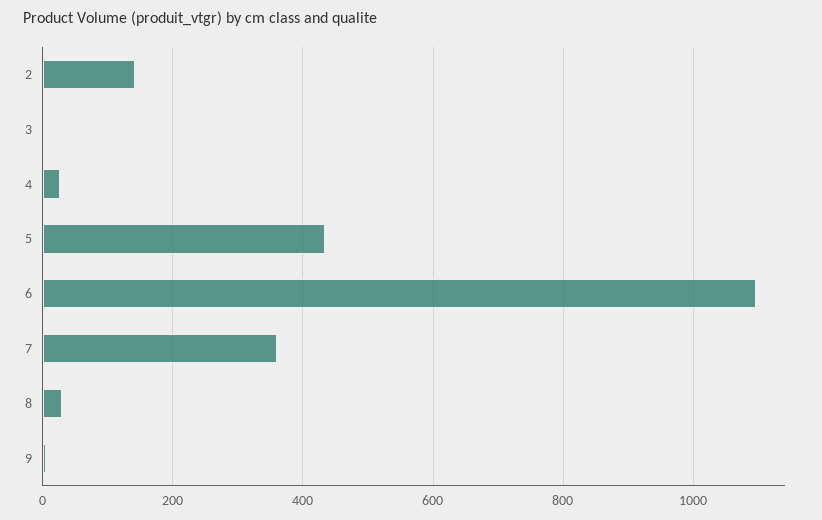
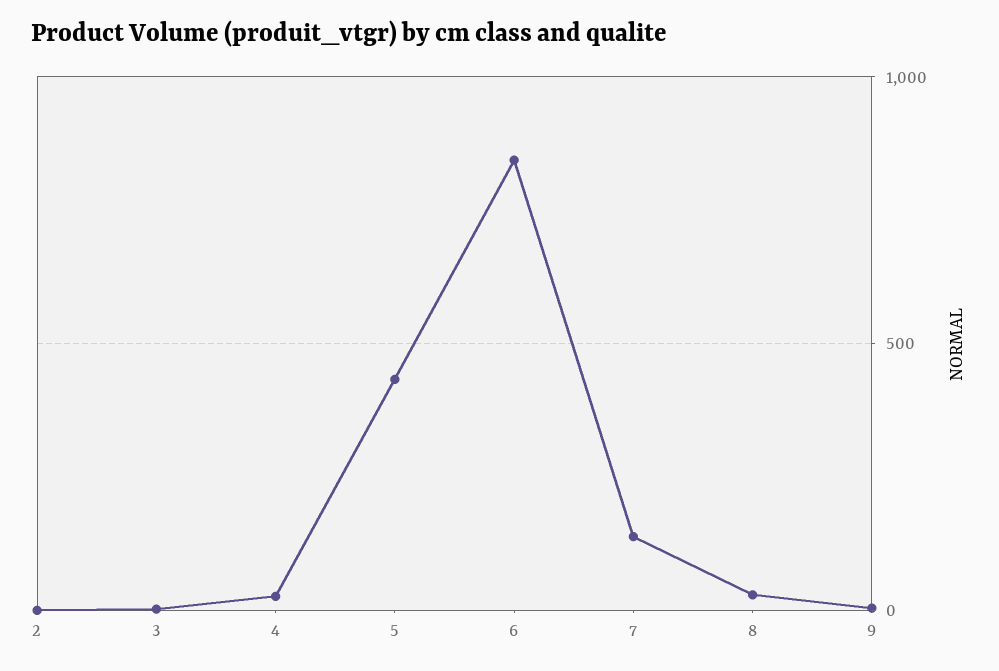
  {
-   "2": 140,
+   "2": 0,
    "3": 0,
    "4": 20,
    "5": 440,
-   "6": 1100,
+   "6": 850,
-   "7": 360,
+   "7": 150,
    "8": 20,
    "9": 0
  }

